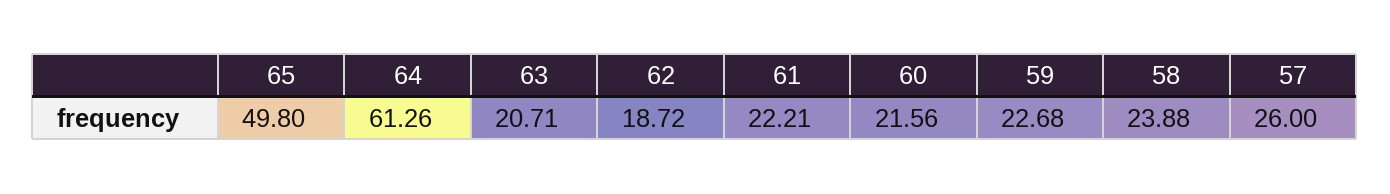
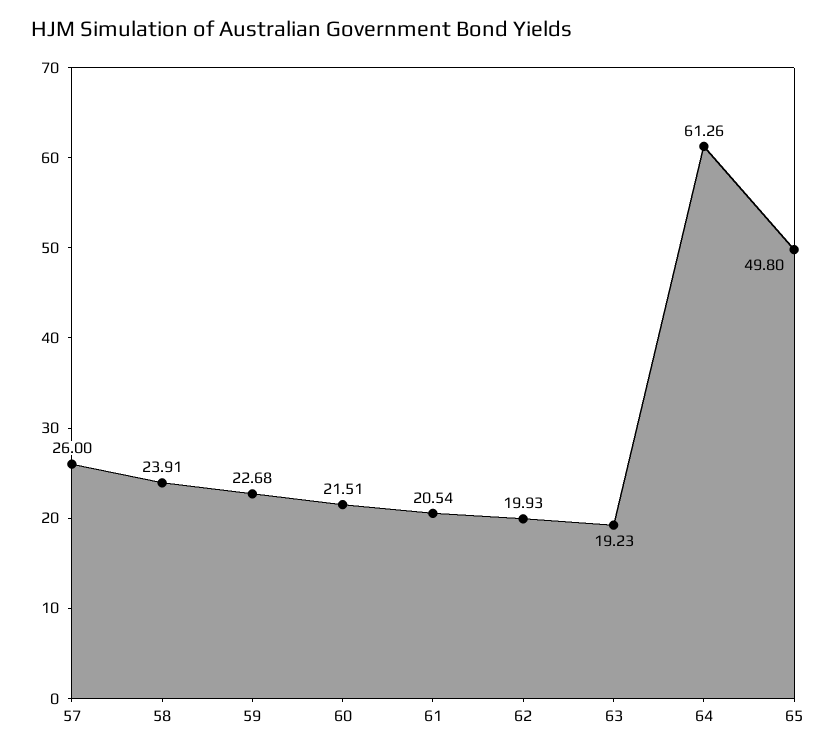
  {
    "65": 49.8,
    "64": 61.26,
-   "63": 20.71,
+   "63": 19.23,
-   "62": 18.72,
+   "62": 19.93,
-   "61": 22.21,
+   "61": 20.54,
-   "60": 21.56,
+   "60": 21.51,
    "59": 22.68,
-   "58": 23.88,
+   "58": 23.91,
    "57": 26
  }

